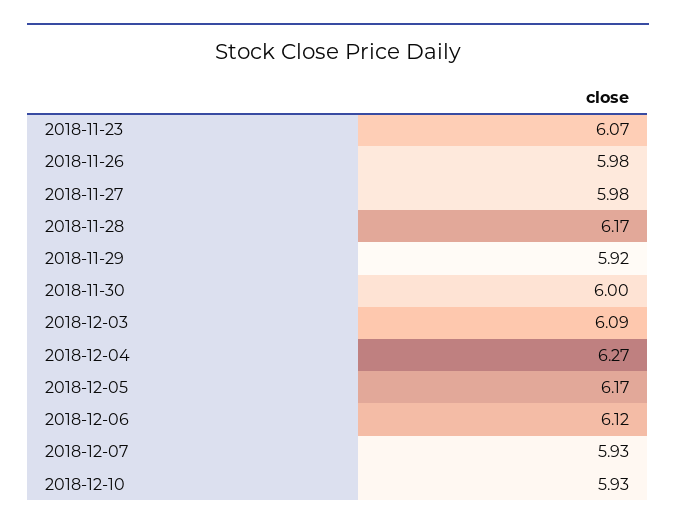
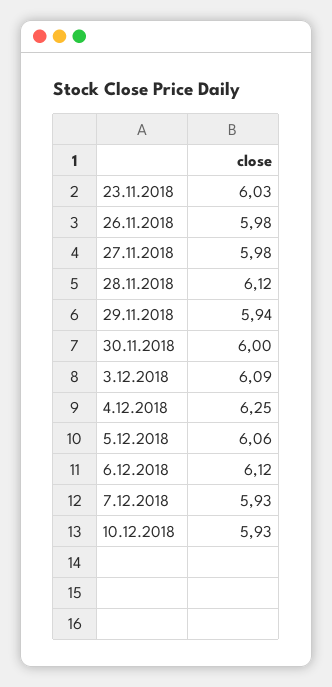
  {
-   "2018-11-23": 6.07,
+   "2018-11-23": 6.03,
    "2018-11-26": 5.98,
    "2018-11-27": 5.98,
-   "2018-11-28": 6.17,
+   "2018-11-28": 6.12,
-   "2018-11-29": 5.92,
+   "2018-11-29": 5.94,
    "2018-11-30": 6,
    "2018-12-03": 6.09,
-   "2018-12-04": 6.27,
+   "2018-12-04": 6.25,
-   "2018-12-05": 6.17,
+   "2018-12-05": 6.06,
    "2018-12-06": 6.12,
    "2018-12-07": 5.93,
    "2018-12-10": 5.93
  }

